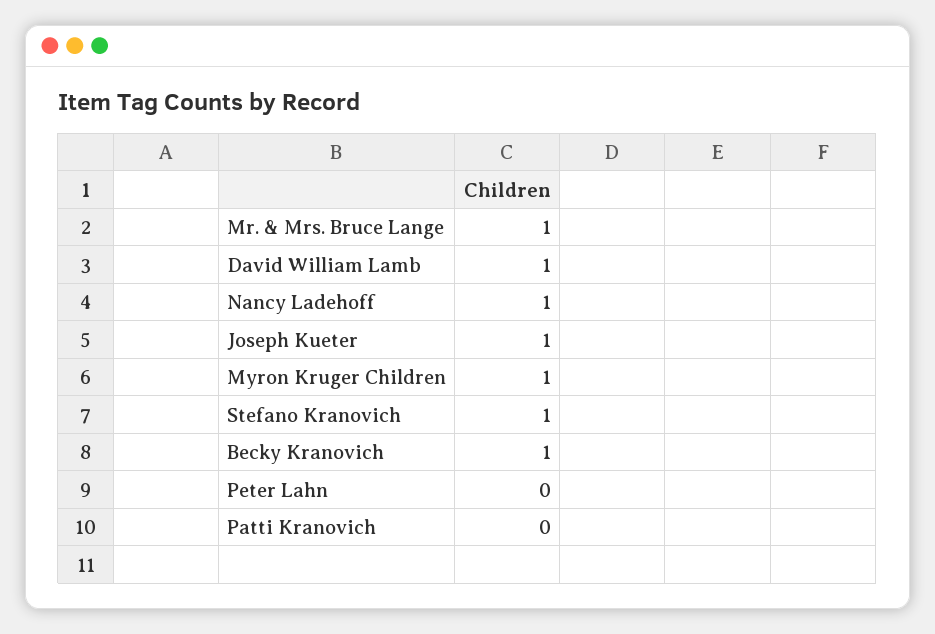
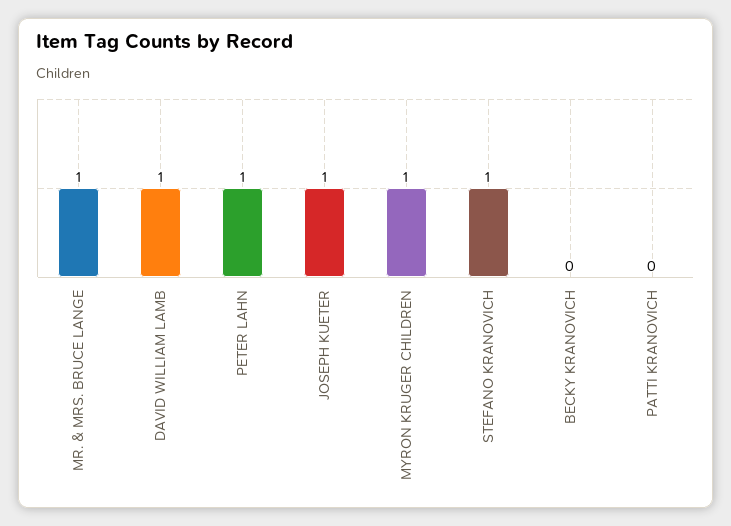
  {
    "Mr. & Mrs. Bruce Lange": 1,
    "David William Lamb": 1,
-   "Nancy Ladehoff": 1,
    "Joseph Kueter": 1,
    "Myron Kruger Children": 1,
    "Stefano Kranovich": 1,
-   "Becky Kranovich": 1,
+   "Becky Kranovich": 0,
-   "Peter Lahn": 0,
+   "Peter Lahn": 1,
    "Patti Kranovich": 0
  }

